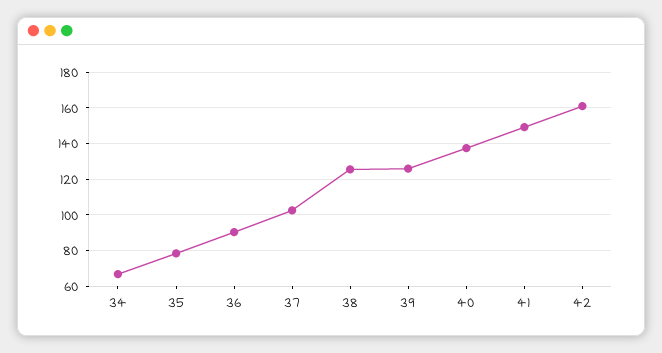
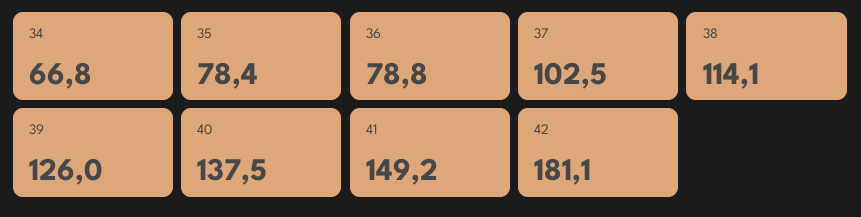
  {
    "34": 66.8,
    "35": 78.4,
-   "36": 90,
+   "36": 78.8,
    "37": 102.5,
-   "38": 125,
+   "38": 114.1,
    "39": 126,
    "40": 137.5,
    "41": 149.2,
-   "42": 160
+   "42": 181.1
  }

